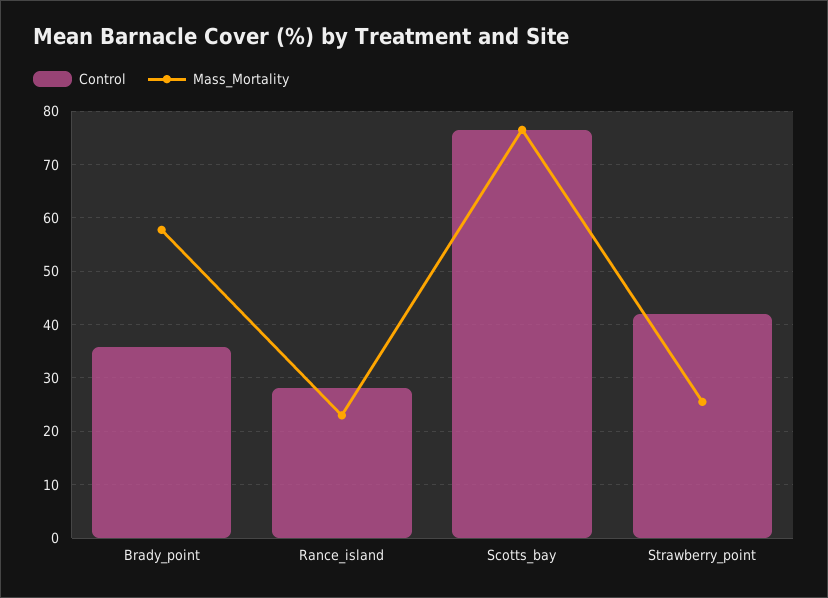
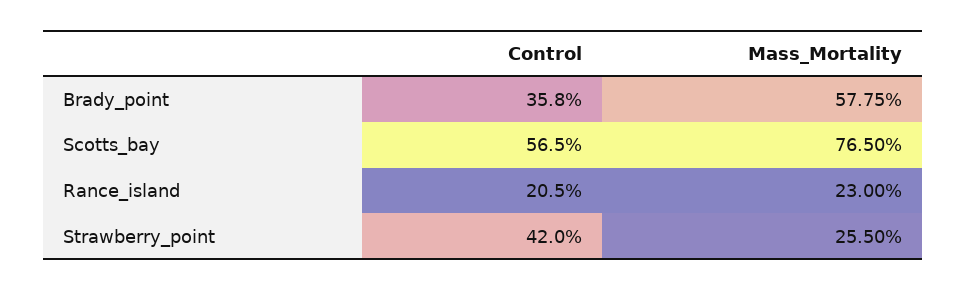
  {
    "Control": {
      "Brady_point": 35.8,
-     "Rance_island": 28,
+     "Rance_island": 20.5,
-     "Scotts_bay": 76,
+     "Scotts_bay": 56.5,
      "Strawberry_point": 42
    },
    "Mass_Mortality": {
      "Brady_point": 57.75,
      "Rance_island": 23,
      "Scotts_bay": 76.5,
      "Strawberry_point": 25.5
    }
  }

